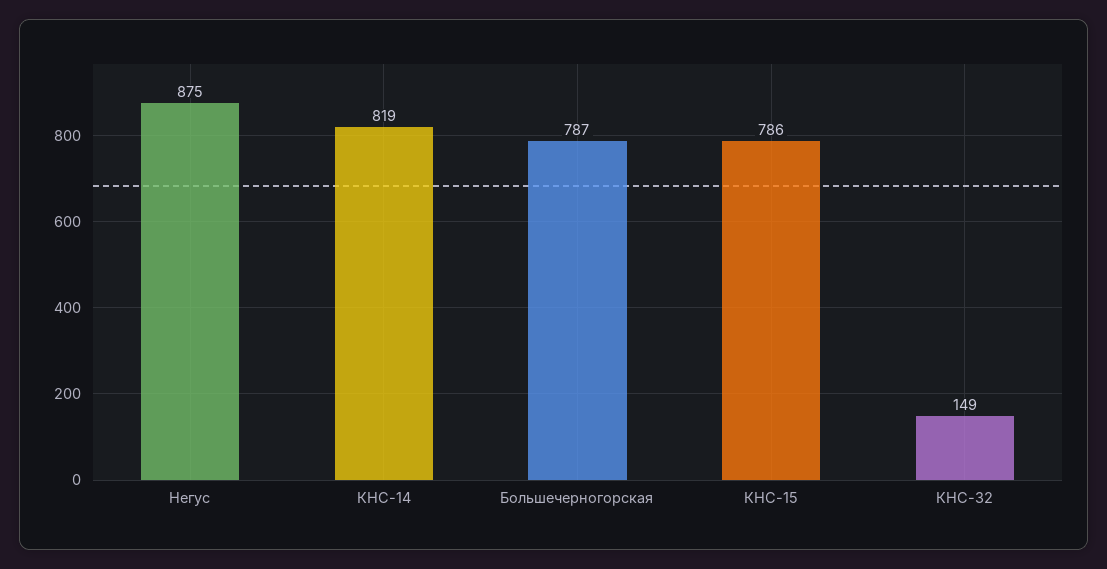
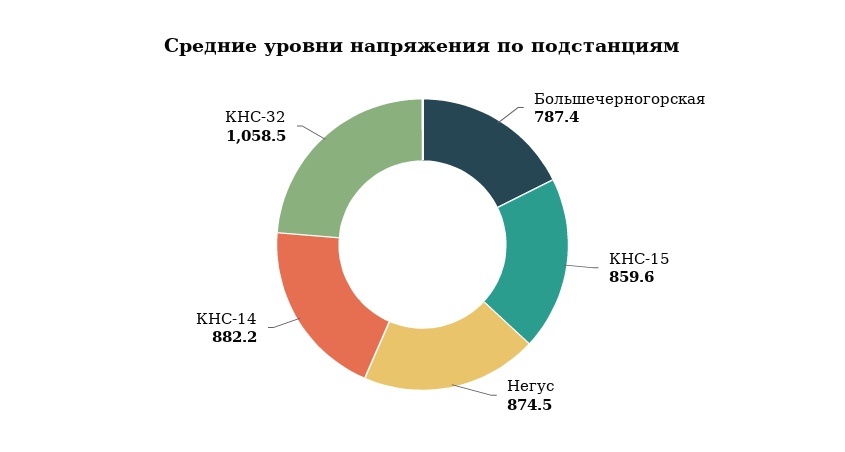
  {
    "Негус": 874.5,
-   "КНС-14": 819,
+   "КНС-14": 882.2,
    "Большечерногорская": 787.4,
-   "КНС-15": 786,
+   "КНС-15": 859.6,
-   "КНС-32": 149
+   "КНС-32": 1058.5
  }

